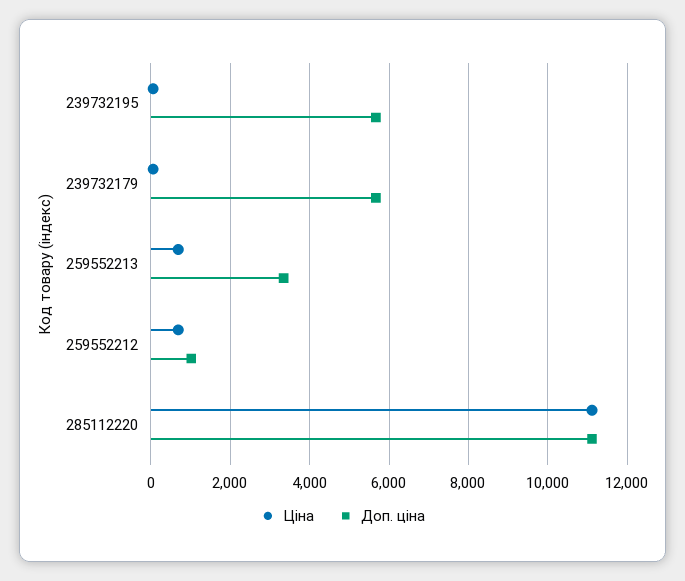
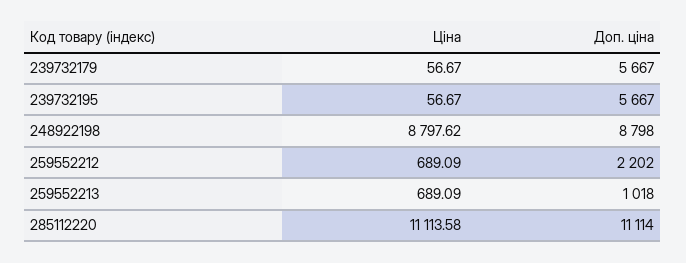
  {
    "Ціна": {
      "239732195": 56.67,
      "239732179": 56.67,
      "259552213": 689.09,
      "259552212": 689.09,
-     "285112220": 11113.58
+     "285112220": 11113.58,
+     "248922198": 8797.62
    },
    "Доп. ціна": {
      "239732195": 5667,
      "239732179": 5667,
-     "259552213": 3400,
+     "259552213": 1018,
-     "259552212": 1000,
+     "259552212": 2202,
-     "285112220": 11114
+     "285112220": 11114,
+     "248922198": 8798
    }
  }

